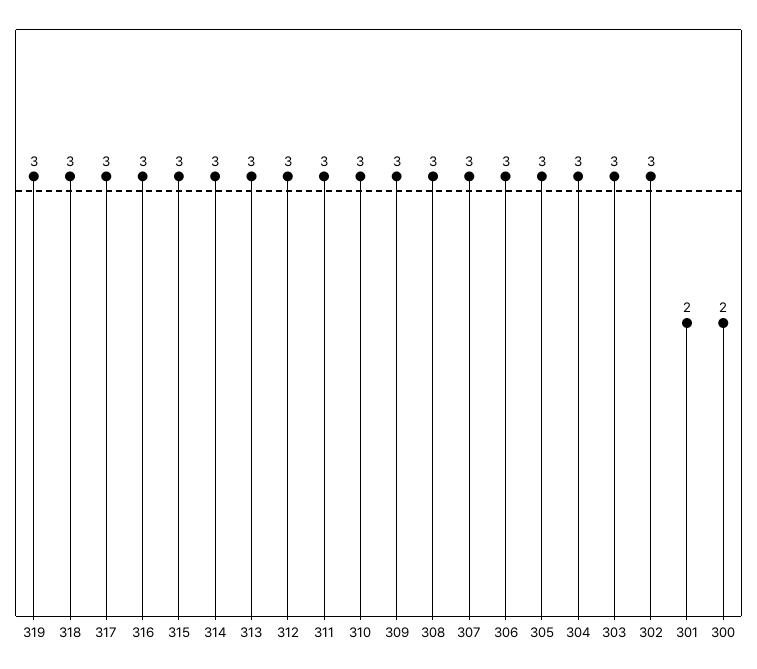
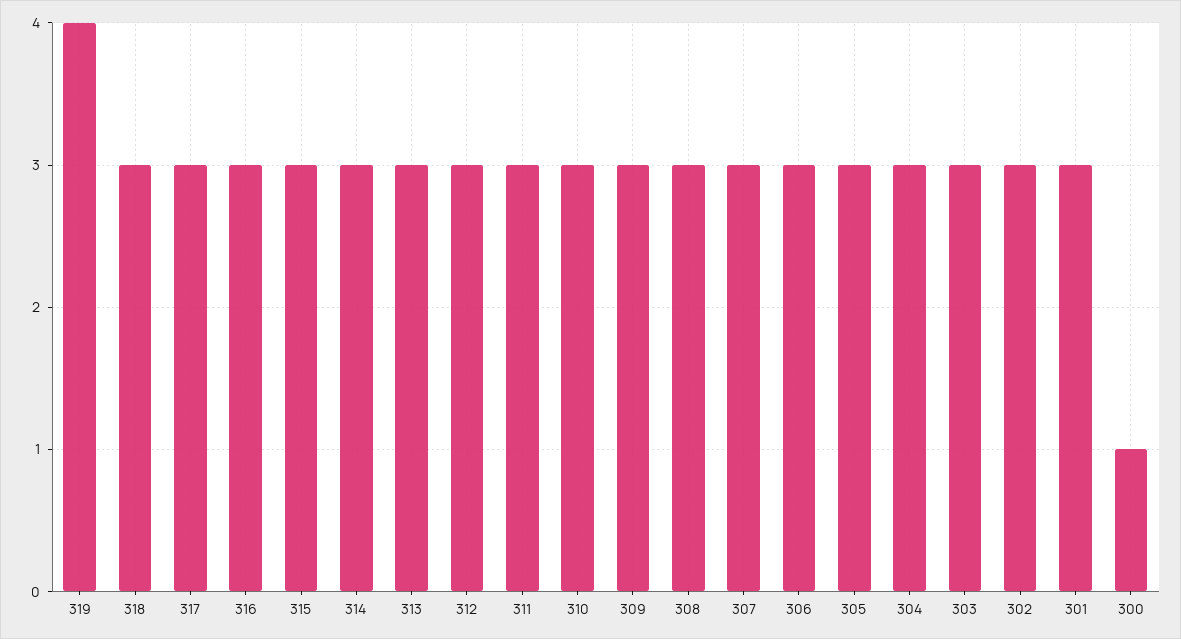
  {
-   "319": 3,
+   "319": 4,
    "318": 3,
    "317": 3,
    "316": 3,
    "315": 3,
    "314": 3,
    "313": 3,
    "312": 3,
    "311": 3,
    "310": 3,
    "309": 3,
    "308": 3,
    "307": 3,
    "306": 3,
    "305": 3,
    "304": 3,
    "303": 3,
    "302": 3,
-   "301": 2,
+   "301": 3,
-   "300": 2
+   "300": 1
  }

